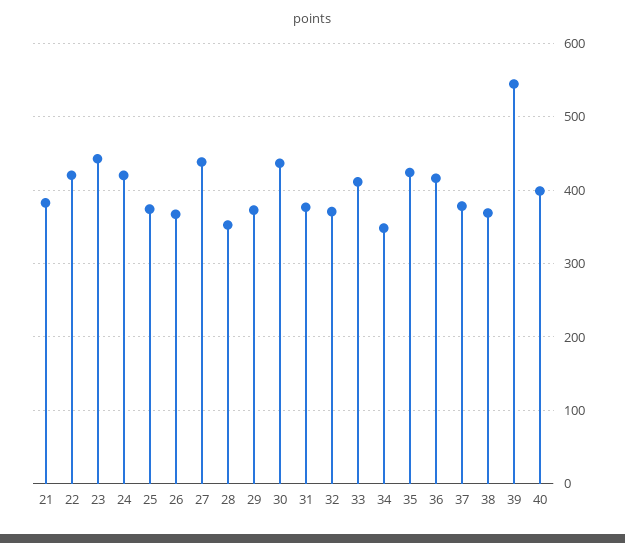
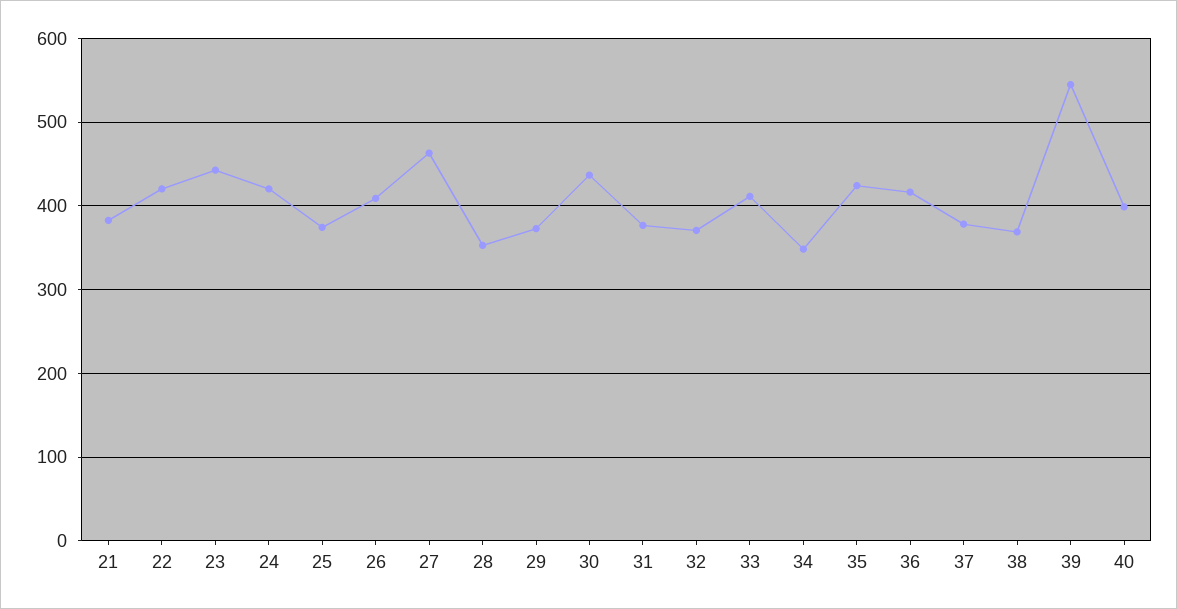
  {
    "21": 380,
    "22": 420,
    "23": 440,
    "24": 420,
    "25": 370,
-   "26": 370,
+   "26": 410,
-   "27": 440,
+   "27": 460,
    "28": 350,
    "29": 370,
    "30": 440,
    "31": 380,
    "32": 370,
    "33": 410,
    "34": 350,
    "35": 420,
    "36": 420,
    "37": 380,
    "38": 370,
    "39": 540,
    "40": 400
  }

